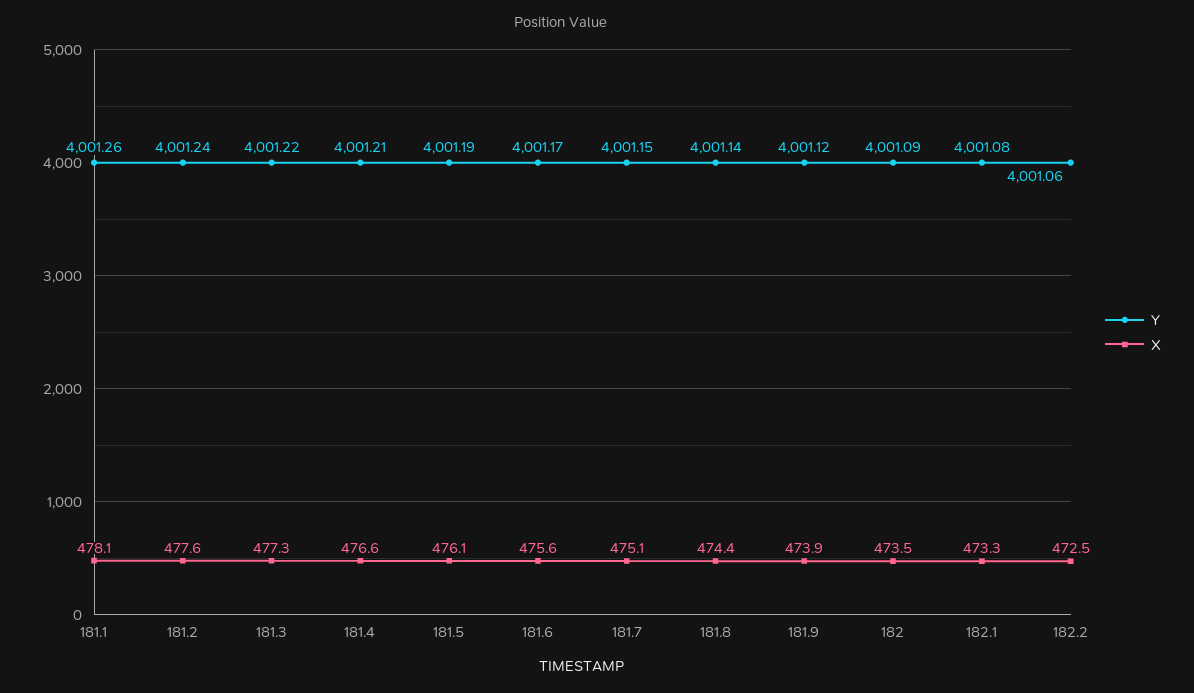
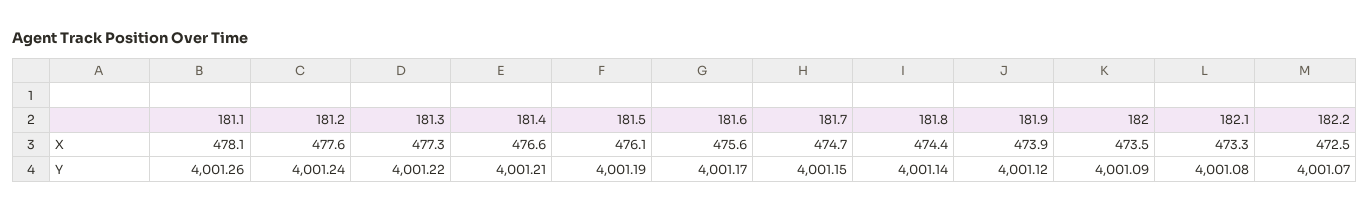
  {
    "Y": {
      "181.1": 4001.26,
      "181.2": 4001.24,
      "181.3": 4001.22,
      "181.4": 4001.21,
      "181.5": 4001.19,
      "181.6": 4001.17,
      "181.7": 4001.15,
      "181.8": 4001.14,
      "181.9": 4001.12,
      "182": 4001.09,
      "182.1": 4001.08,
-     "182.2": 4001.06
+     "182.2": 4001.07
    },
    "X": {
      "181.1": 478.1,
      "181.2": 477.6,
      "181.3": 477.3,
      "181.4": 476.6,
      "181.5": 476.1,
      "181.6": 475.6,
-     "181.7": 475.1,
+     "181.7": 474.7,
      "181.8": 474.4,
      "181.9": 473.9,
      "182": 473.5,
      "182.1": 473.3,
      "182.2": 472.5
    }
  }

